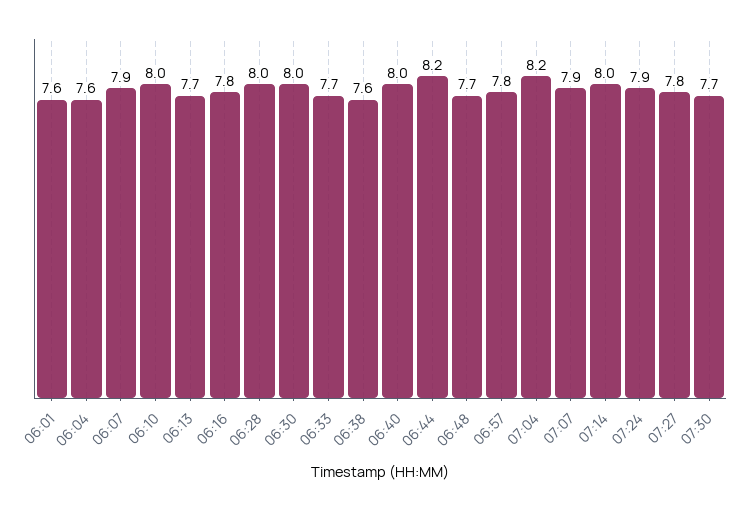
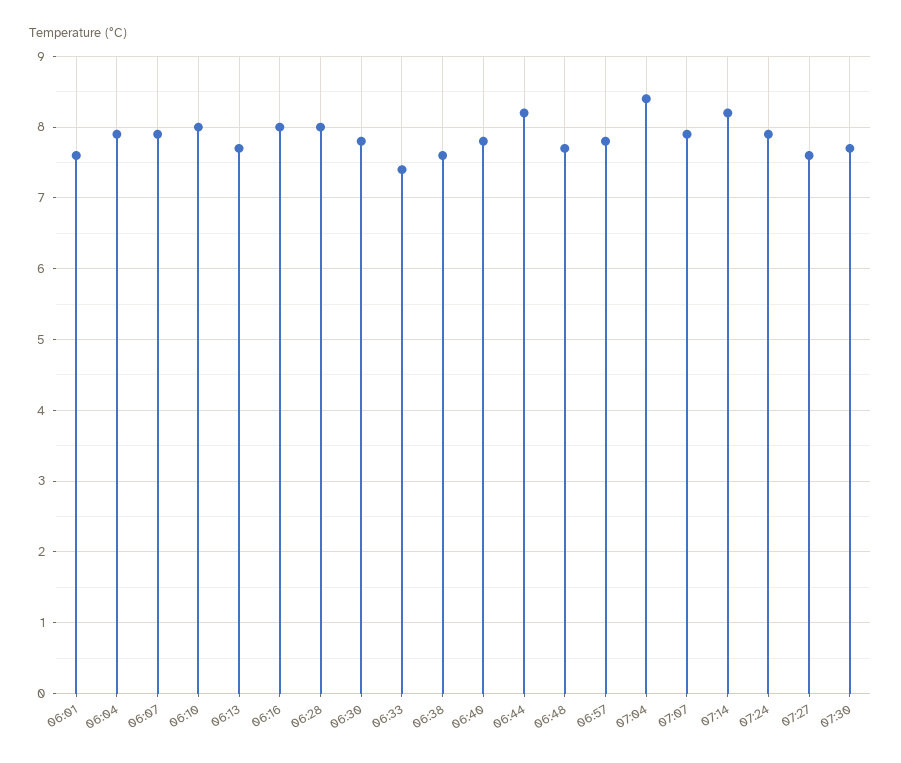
  {
    "06:01": 7.6,
-   "06:04": 7.6,
+   "06:04": 7.9,
    "06:07": 7.9,
    "06:10": 8,
    "06:13": 7.7,
-   "06:16": 7.8,
+   "06:16": 8,
    "06:28": 8,
-   "06:30": 8,
+   "06:30": 7.8,
-   "06:33": 7.7,
+   "06:33": 7.4,
    "06:38": 7.6,
-   "06:40": 8,
+   "06:40": 7.8,
    "06:44": 8.2,
    "06:48": 7.7,
    "06:57": 7.8,
-   "07:04": 8.2,
+   "07:04": 8.4,
    "07:07": 7.9,
-   "07:14": 8,
+   "07:14": 8.2,
    "07:24": 7.9,
-   "07:27": 7.8,
+   "07:27": 7.6,
    "07:30": 7.7
  }

